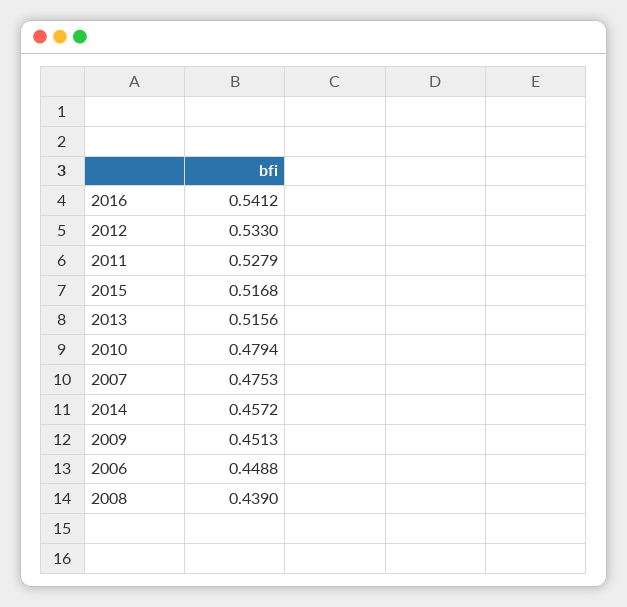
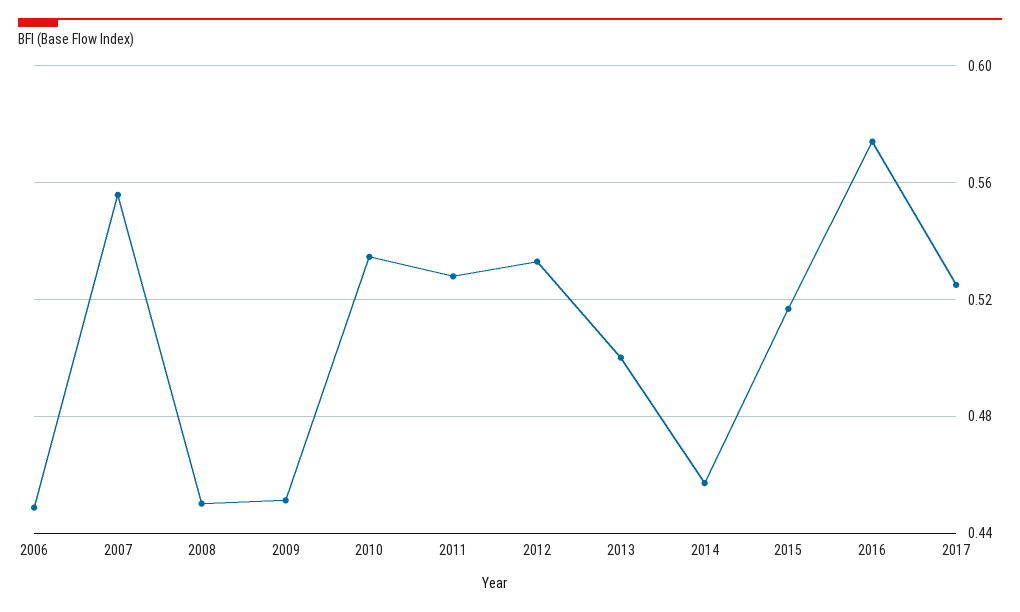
  {
-   "2016": 0.5412,
+   "2016": 0.575,
    "2012": 0.533,
    "2011": 0.5279,
    "2015": 0.5168,
-   "2013": 0.5156,
+   "2013": 0.5,
-   "2010": 0.4794,
+   "2010": 0.535,
-   "2007": 0.4753,
+   "2007": 0.555,
    "2014": 0.4572,
    "2009": 0.4513,
    "2006": 0.4488,
-   "2008": 0.439
+   "2008": 0.45,
+   "2017": 0.525
  }

